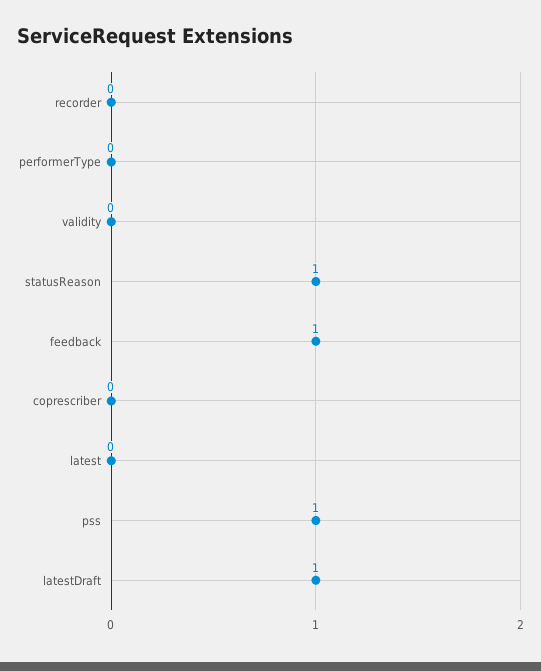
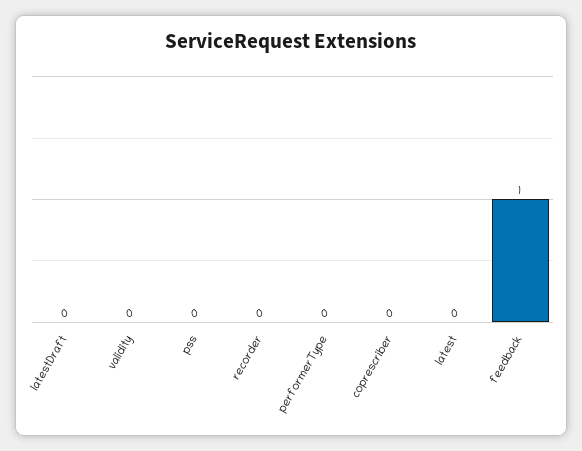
  {
    "recorder": 0,
    "performerType": 0,
    "validity": 0,
-   "statusReason": 1,
    "feedback": 1,
    "coprescriber": 0,
    "latest": 0,
-   "pss": 1,
+   "pss": 0,
-   "latestDraft": 1
+   "latestDraft": 0
  }

